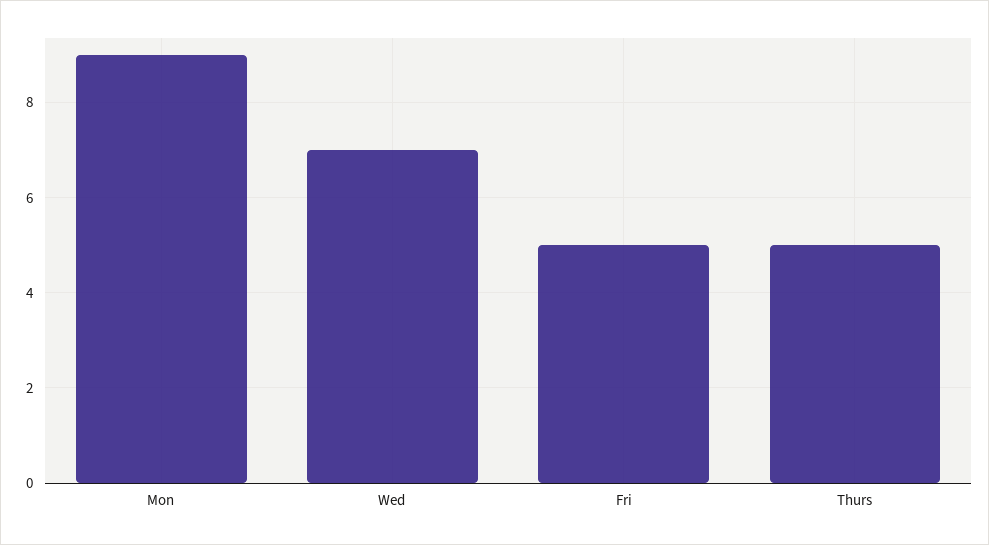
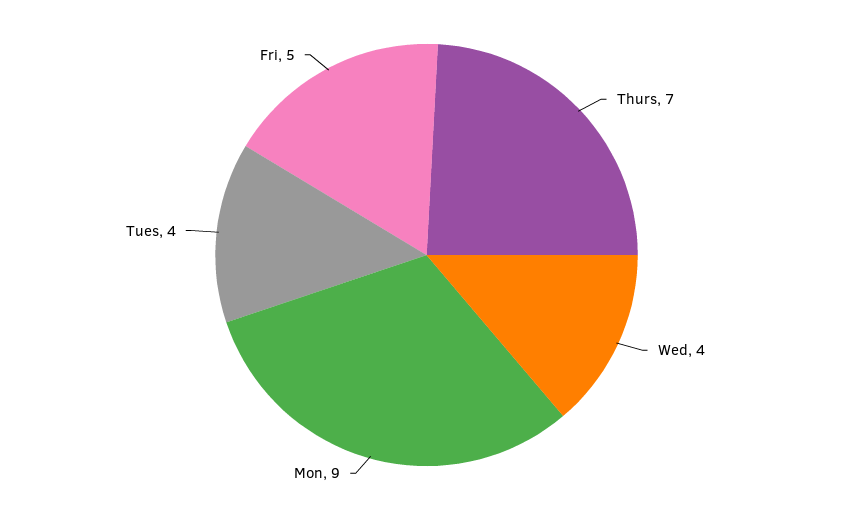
  {
    "Mon": 9,
-   "Wed": 7,
+   "Wed": 4,
    "Fri": 5,
-   "Thurs": 5
+   "Thurs": 7,
+   "Tues": 4
  }

